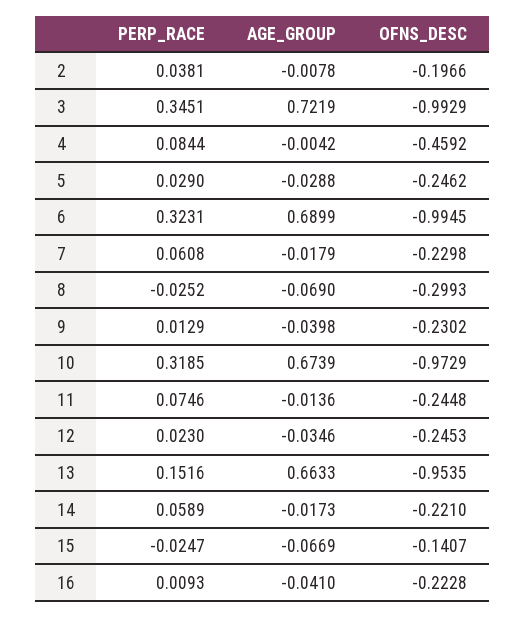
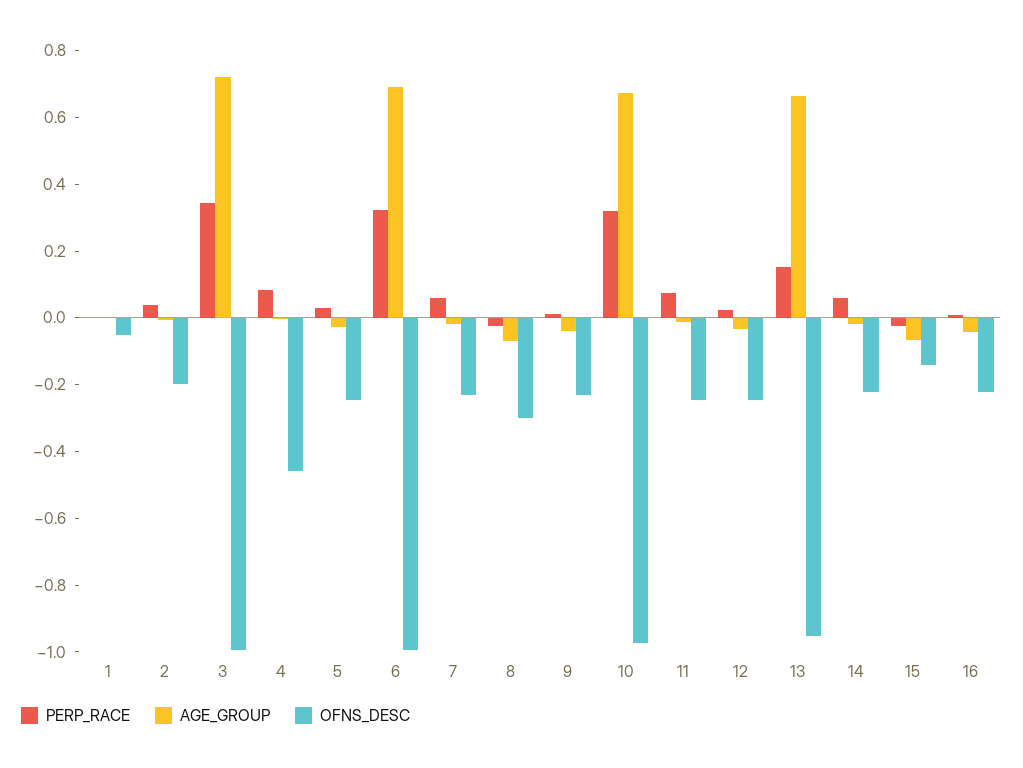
  {
    "PERP_RACE": {
      "2": 0.0381,
      "3": 0.3451,
      "4": 0.0844,
      "5": 0.029,
      "6": 0.3231,
      "7": 0.0608,
      "8": -0.0252,
      "9": 0.0129,
      "10": 0.3185,
      "11": 0.0746,
      "12": 0.023,
      "13": 0.1516,
      "14": 0.0589,
      "15": -0.0247,
-     "16": 0.0093
+     "16": 0.0093,
+     "1": 0
    },
    "AGE_GROUP": {
      "2": -0.0078,
      "3": 0.7219,
      "4": -0.0042,
      "5": -0.0288,
      "6": 0.6899,
      "7": -0.0179,
      "8": -0.069,
      "9": -0.0398,
      "10": 0.6739,
      "11": -0.0136,
      "12": -0.0346,
      "13": 0.6633,
      "14": -0.0173,
      "15": -0.0669,
-     "16": -0.041
+     "16": -0.041,
+     "1": 0
    },
    "OFNS_DESC": {
      "2": -0.1966,
      "3": -0.9929,
      "4": -0.4592,
      "5": -0.2462,
      "6": -0.9945,
      "7": -0.2298,
      "8": -0.2993,
      "9": -0.2302,
      "10": -0.9729,
      "11": -0.2448,
      "12": -0.2453,
      "13": -0.9535,
      "14": -0.221,
      "15": -0.1407,
-     "16": -0.2228
+     "16": -0.2228,
+     "1": -0.05
    }
  }

